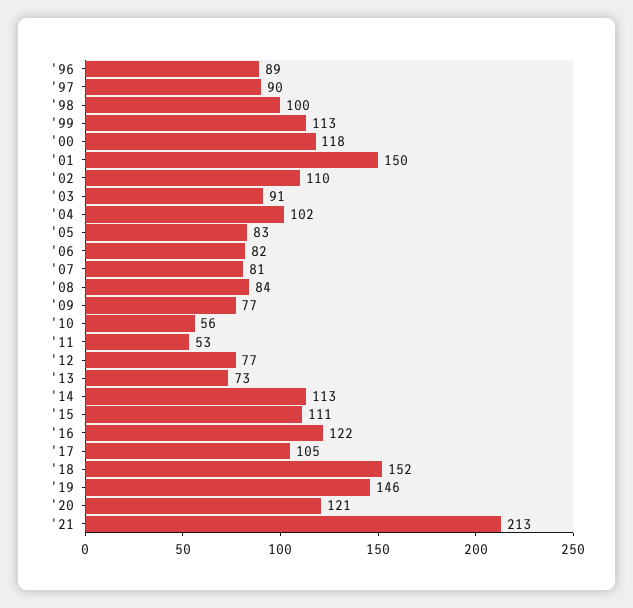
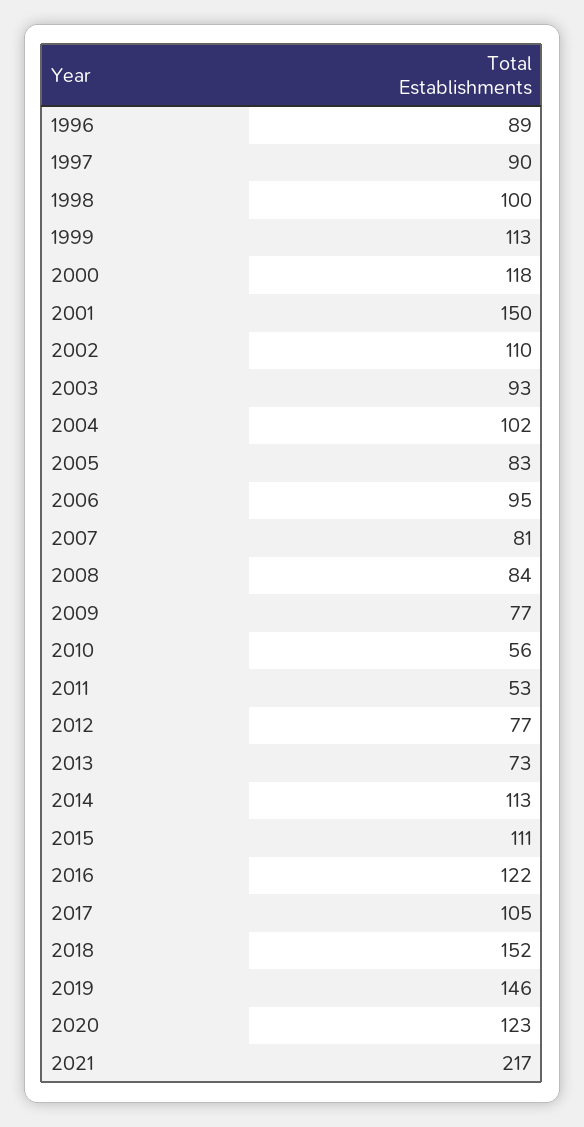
  {
    "'96": 89,
    "'97": 90,
    "'98": 100,
    "'99": 113,
    "'00": 118,
    "'01": 150,
    "'02": 110,
-   "'03": 91,
+   "'03": 93,
    "'04": 102,
    "'05": 83,
-   "'06": 82,
+   "'06": 95,
    "'07": 81,
    "'08": 84,
    "'09": 77,
    "'10": 56,
    "'11": 53,
    "'12": 77,
    "'13": 73,
    "'14": 113,
    "'15": 111,
    "'16": 122,
    "'17": 105,
    "'18": 152,
    "'19": 146,
-   "'20": 121,
+   "'20": 123,
-   "'21": 213
+   "'21": 217
  }

